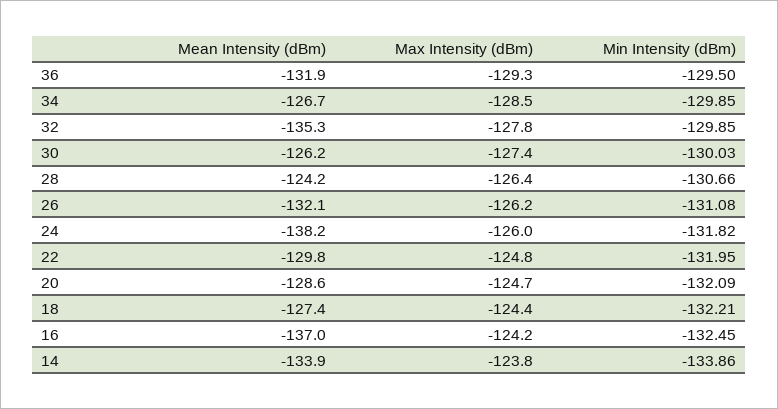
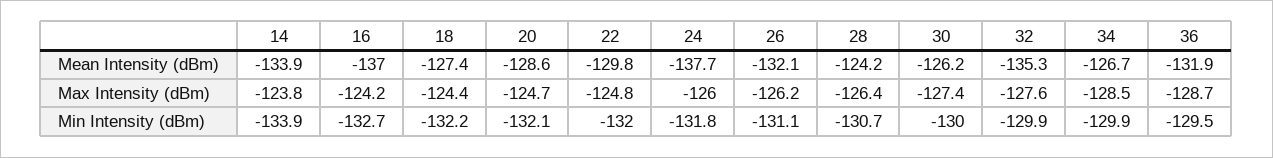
  {
    "Mean Intensity (dBm)": {
      "36": -131.9,
      "34": -126.7,
      "32": -135.3,
      "30": -126.2,
      "28": -124.2,
      "26": -132.1,
-     "24": -138.2,
+     "24": -137.7,
      "22": -129.8,
      "20": -128.6,
      "18": -127.4,
      "16": -137,
      "14": -133.9
    },
    "Max Intensity (dBm)": {
-     "36": -129.3,
+     "36": -128.7,
      "34": -128.5,
-     "32": -127.8,
+     "32": -127.6,
      "30": -127.4,
      "28": -126.4,
      "26": -126.2,
      "24": -126,
      "22": -124.8,
      "20": -124.7,
      "18": -124.4,
      "16": -124.2,
      "14": -123.8
    },
    "Min Intensity (dBm)": {
      "36": -129.5,
      "34": -129.85,
      "32": -129.85,
      "30": -130.03,
      "28": -130.66,
      "26": -131.08,
      "24": -131.82,
      "22": -131.95,
      "20": -132.09,
      "18": -132.21,
-     "16": -132.45,
+     "16": -132.7,
      "14": -133.86
    }
  }

